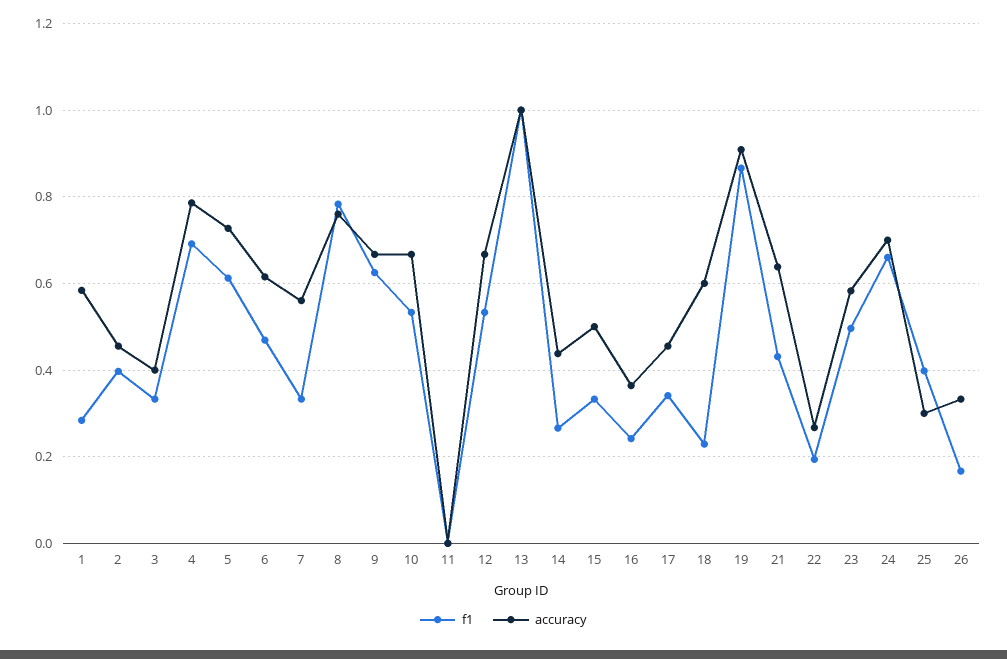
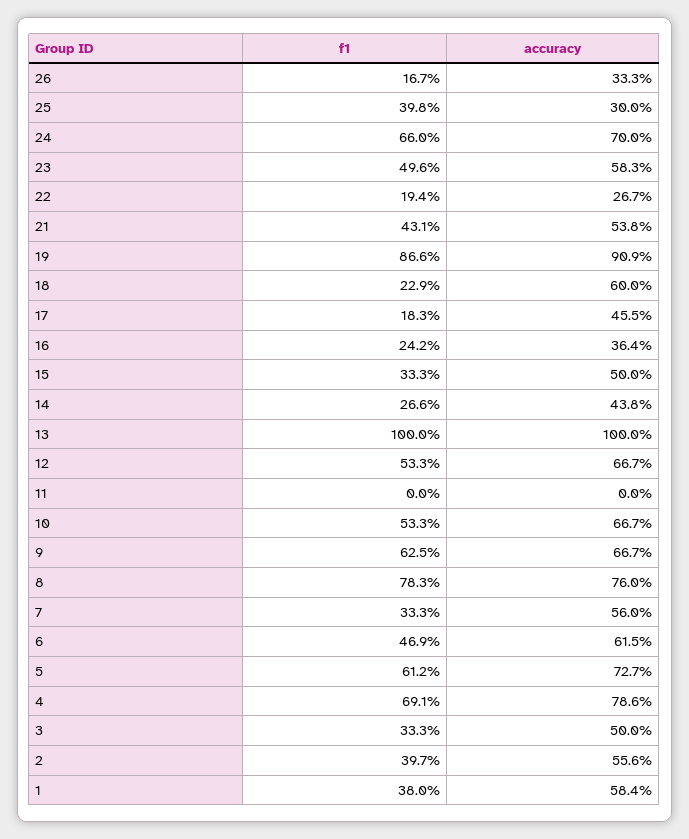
  {
    "f1": {
-     "1": 0.28,
+     "1": 0.38,
      "2": 0.397,
      "3": 0.333,
      "4": 0.691,
      "5": 0.612,
      "6": 0.469,
      "7": 0.333,
      "8": 0.783,
      "9": 0.625,
      "10": 0.533,
      "11": 0,
      "12": 0.533,
      "13": 1,
      "14": 0.266,
      "15": 0.333,
      "16": 0.242,
-     "17": 0.34,
+     "17": 0.183,
      "18": 0.229,
      "19": 0.866,
      "21": 0.431,
      "22": 0.194,
      "23": 0.496,
      "24": 0.66,
      "25": 0.398,
      "26": 0.167
    },
    "accuracy": {
      "1": 0.584,
-     "2": 0.46,
+     "2": 0.556,
-     "3": 0.4,
+     "3": 0.5,
      "4": 0.786,
      "5": 0.727,
      "6": 0.615,
      "7": 0.56,
      "8": 0.76,
      "9": 0.667,
      "10": 0.667,
      "11": 0,
      "12": 0.667,
      "13": 1,
      "14": 0.438,
      "15": 0.5,
      "16": 0.364,
      "17": 0.455,
      "18": 0.6,
      "19": 0.909,
-     "21": 0.64,
+     "21": 0.538,
      "22": 0.267,
      "23": 0.583,
      "24": 0.7,
      "25": 0.3,
      "26": 0.333
    }
  }

